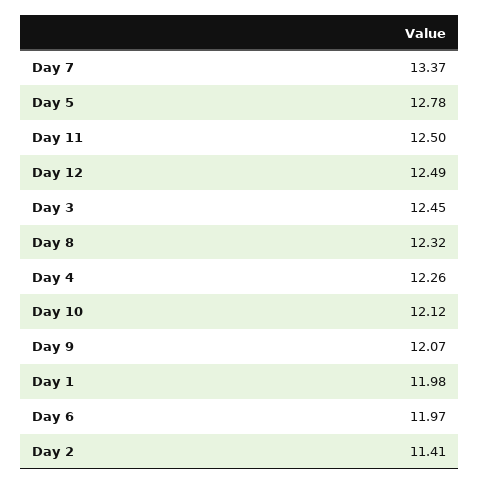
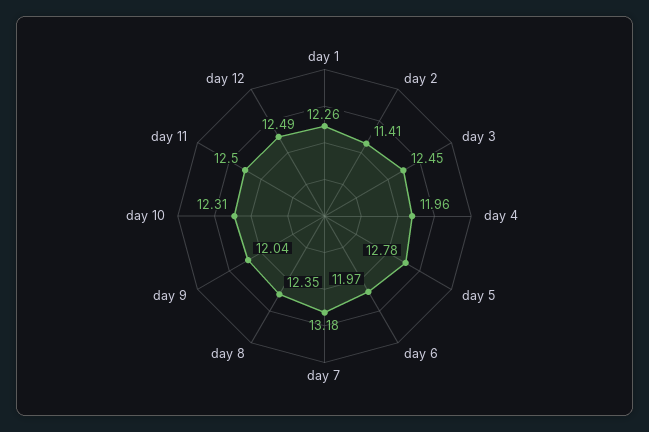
  {
-   "Day 7": 13.37,
+   "Day 7": 13.18,
    "Day 5": 12.78,
    "Day 11": 12.5,
    "Day 12": 12.49,
    "Day 3": 12.45,
-   "Day 8": 12.32,
+   "Day 8": 12.35,
-   "Day 4": 12.26,
+   "Day 4": 11.96,
-   "Day 10": 12.12,
+   "Day 10": 12.31,
-   "Day 9": 12.07,
+   "Day 9": 12.04,
-   "Day 1": 11.98,
+   "Day 1": 12.26,
    "Day 6": 11.97,
    "Day 2": 11.41
  }

